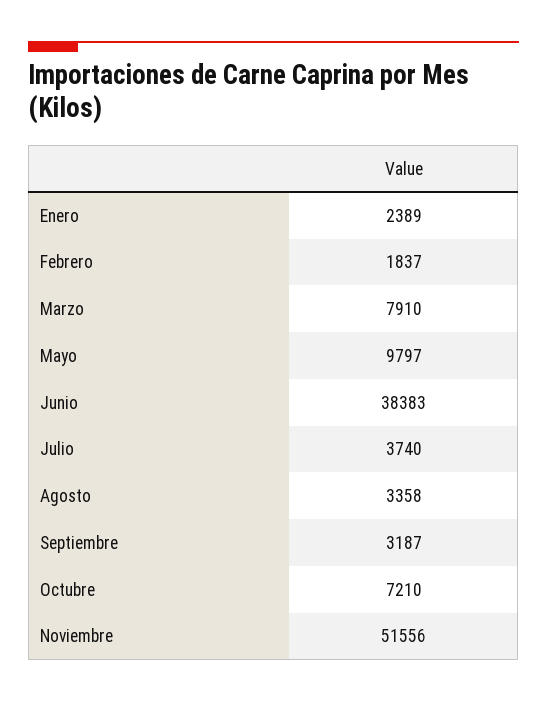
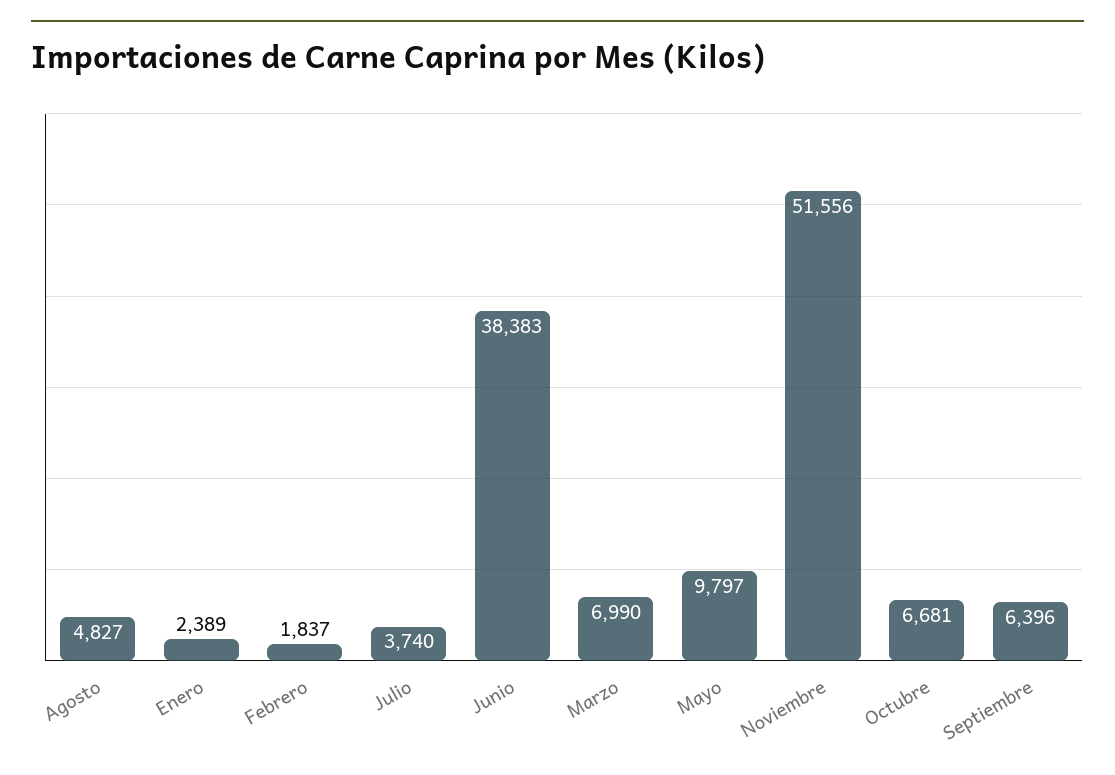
  {
    "Enero": 2389,
    "Febrero": 1837,
-   "Marzo": 7910,
+   "Marzo": 6990,
    "Mayo": 9797,
    "Junio": 38383,
    "Julio": 3740,
-   "Agosto": 3358,
+   "Agosto": 4827,
-   "Septiembre": 3187,
+   "Septiembre": 6396,
-   "Octubre": 7210,
+   "Octubre": 6681,
    "Noviembre": 51556
  }

